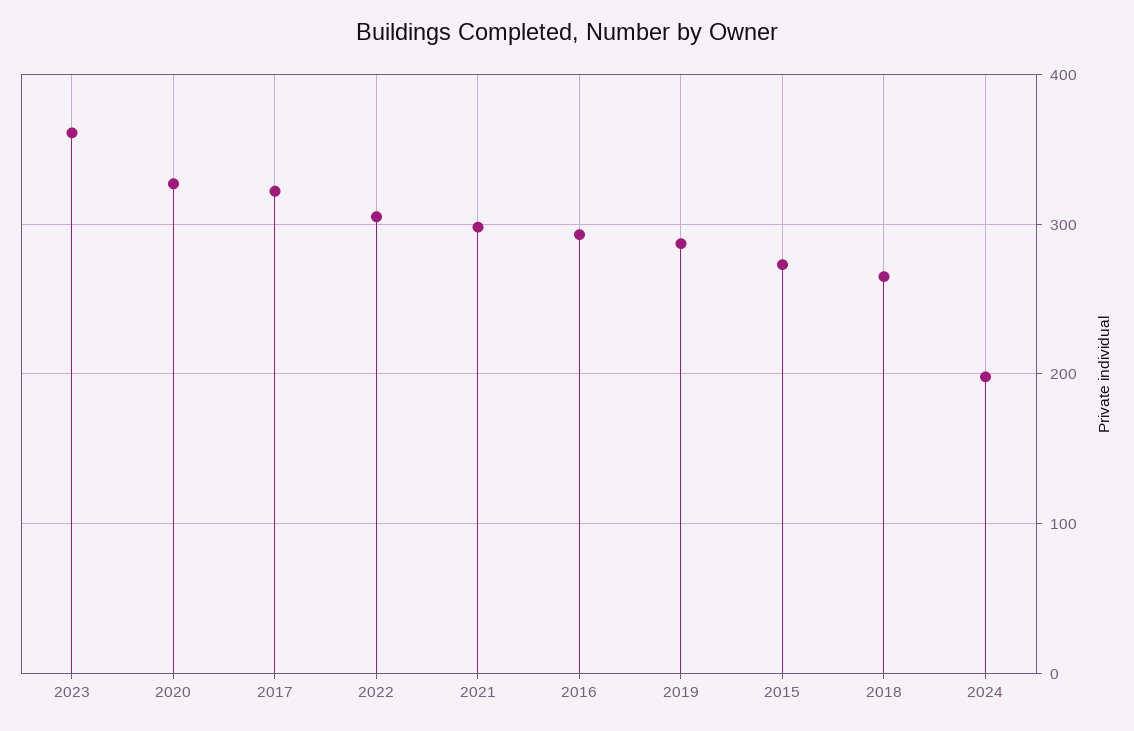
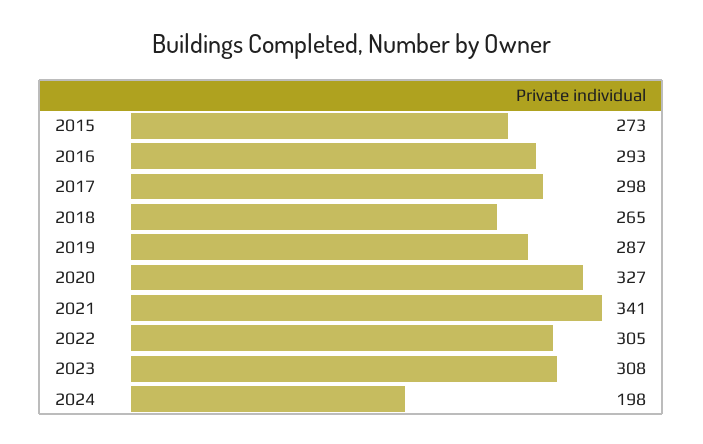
  {
-   "2023": 360,
+   "2023": 308,
    "2020": 327,
-   "2017": 320,
+   "2017": 298,
    "2022": 305,
-   "2021": 300,
+   "2021": 341,
    "2016": 293,
    "2019": 287,
    "2015": 273,
    "2018": 265,
    "2024": 198
  }

